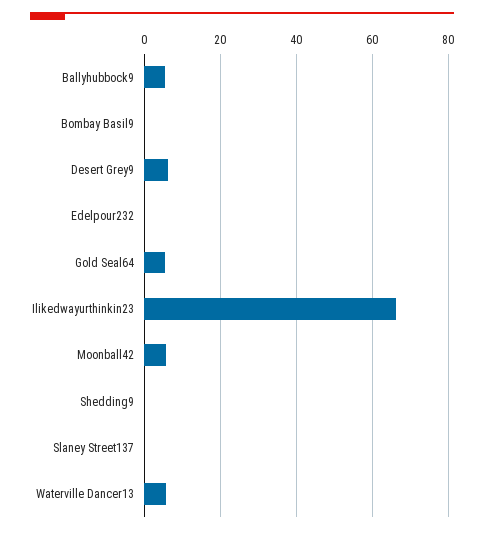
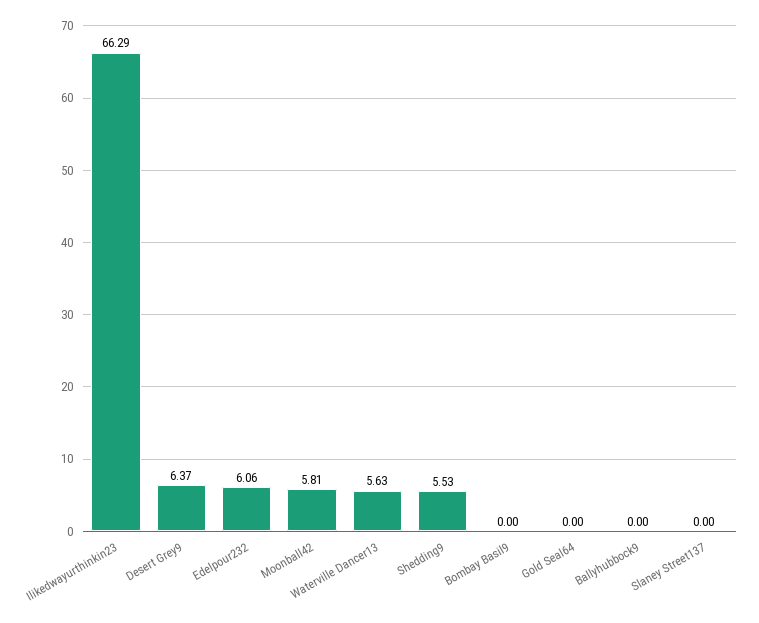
  {
-   "Ballyhubbock9": 6,
+   "Ballyhubbock9": 0,
    "Bombay Basil9": 0,
    "Desert Grey9": 6.37,
-   "Edelpour232": 0,
+   "Edelpour232": 6.06,
-   "Gold Seal64": 6,
+   "Gold Seal64": 0,
    "Ilikedwayurthinkin23": 66.29,
    "Moonball42": 5.81,
-   "Shedding9": 0,
+   "Shedding9": 5.53,
    "Slaney Street137": 0,
    "Waterville Dancer13": 5.63
  }

